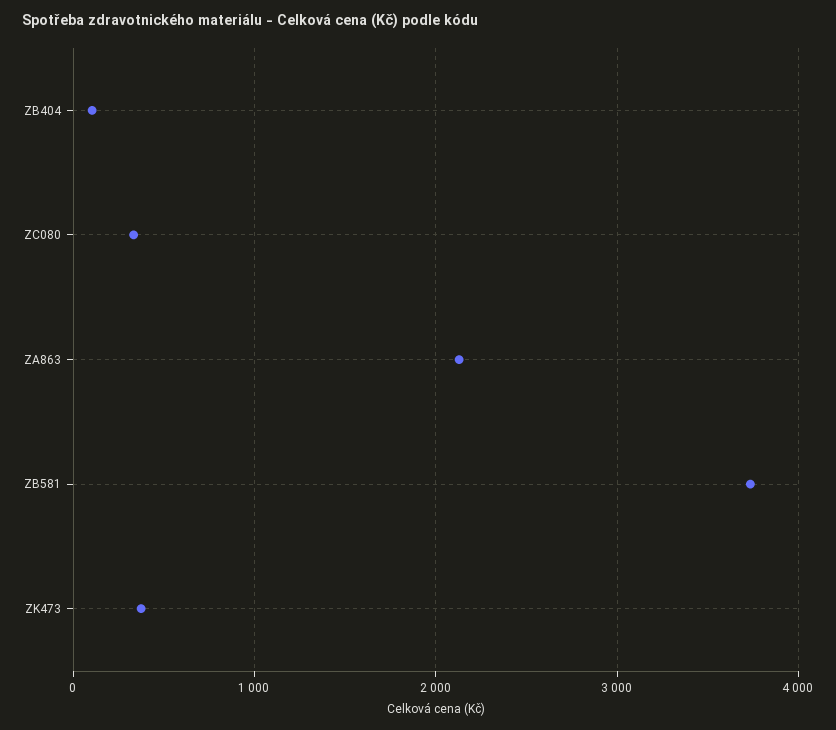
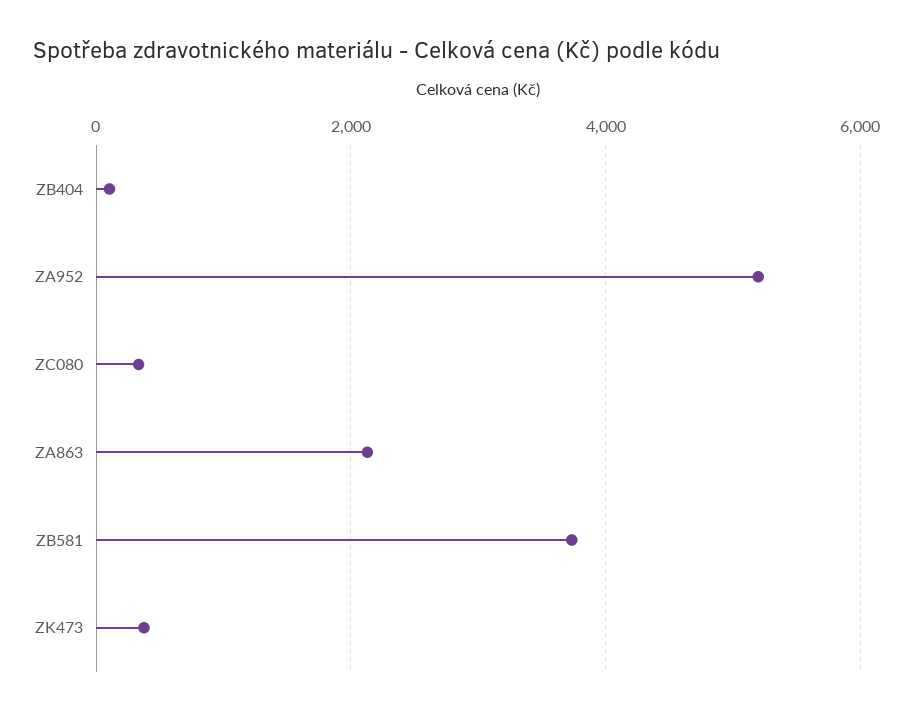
  {
    "ZB404": 100,
    "ZC080": 300,
    "ZA863": 2100,
    "ZB581": 3700,
-   "ZK473": 400
+   "ZK473": 400,
+   "ZA952": 5200
  }

